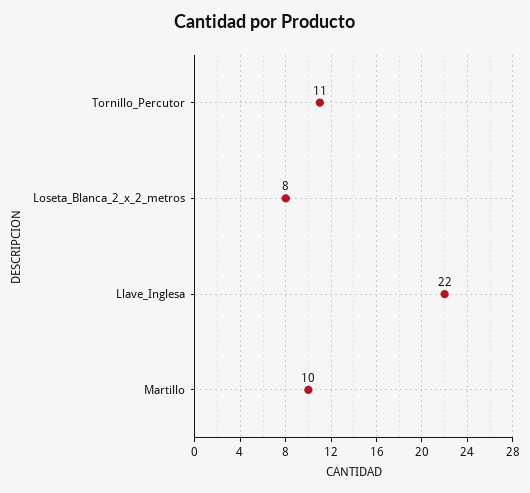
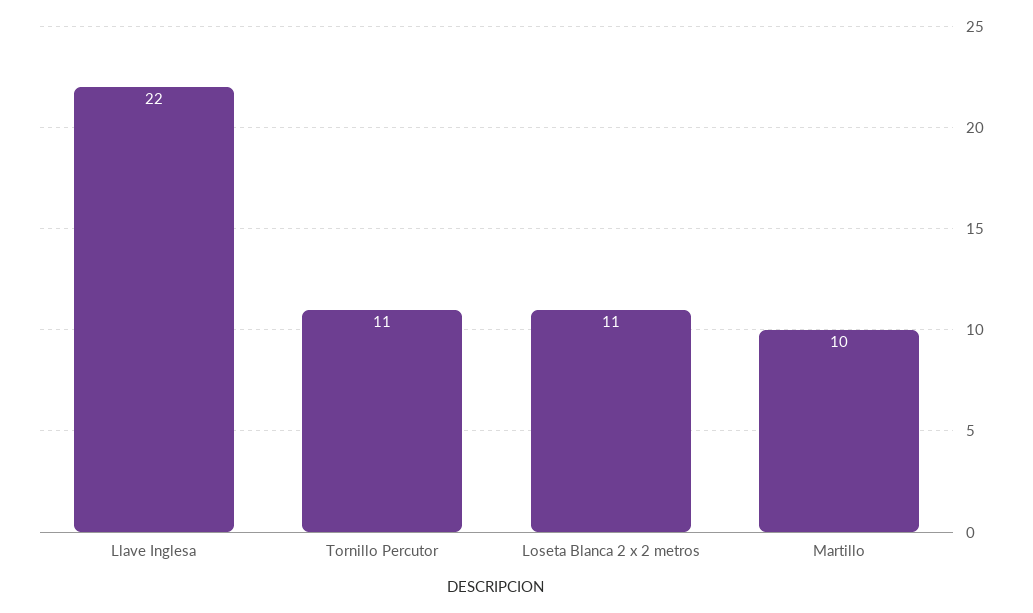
  {
    "Tornillo_Percutor": 11,
-   "Loseta_Blanca_2_x_2_metros": 8,
+   "Loseta_Blanca_2_x_2_metros": 11,
    "Llave_Inglesa": 22,
    "Martillo": 10
  }

